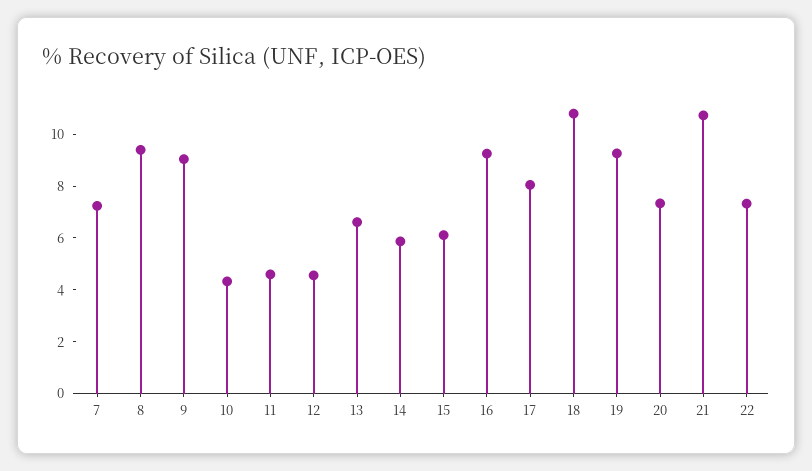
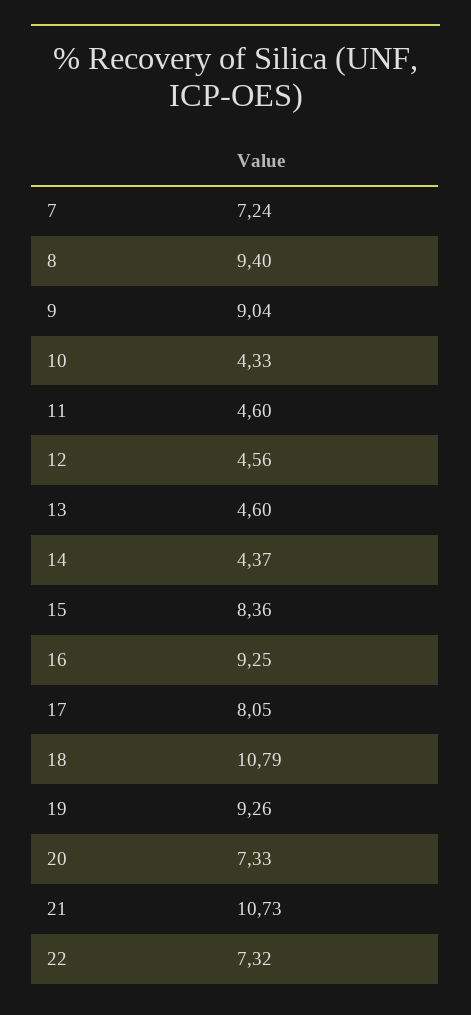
  {
    "7": 7.24,
    "8": 9.4,
    "9": 9.04,
    "10": 4.33,
    "11": 4.6,
    "12": 4.56,
-   "13": 6.5,
+   "13": 4.6,
-   "14": 6,
+   "14": 4.37,
-   "15": 6,
+   "15": 8.36,
    "16": 9.25,
    "17": 8.05,
    "18": 10.79,
    "19": 9.26,
    "20": 7.33,
    "21": 10.73,
    "22": 7.32
  }

